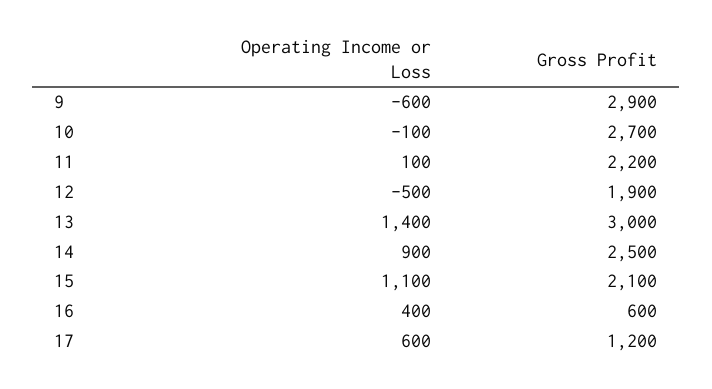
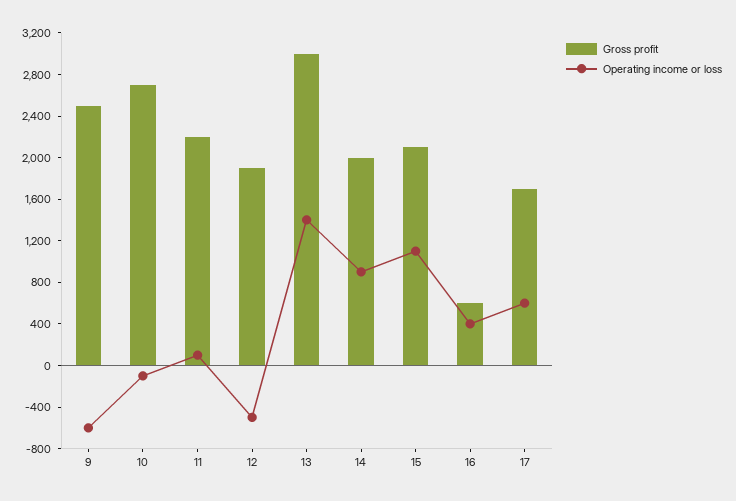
  {
    "Operating Income or Loss": {
      "9": -600,
      "10": -100,
      "11": 100,
      "12": -500,
      "13": 1400,
      "14": 900,
      "15": 1100,
      "16": 400,
      "17": 600
    },
    "Gross Profit": {
-     "9": 2900,
+     "9": 2500,
      "10": 2700,
      "11": 2200,
      "12": 1900,
      "13": 3000,
-     "14": 2500,
+     "14": 2000,
      "15": 2100,
      "16": 600,
-     "17": 1200
+     "17": 1700
    }
  }

